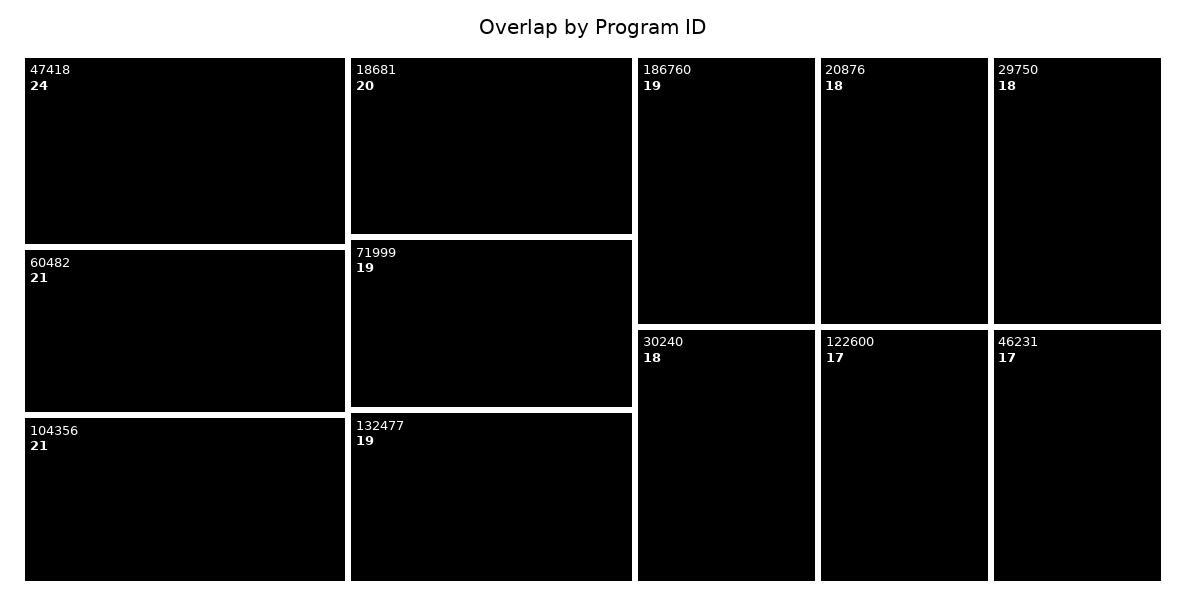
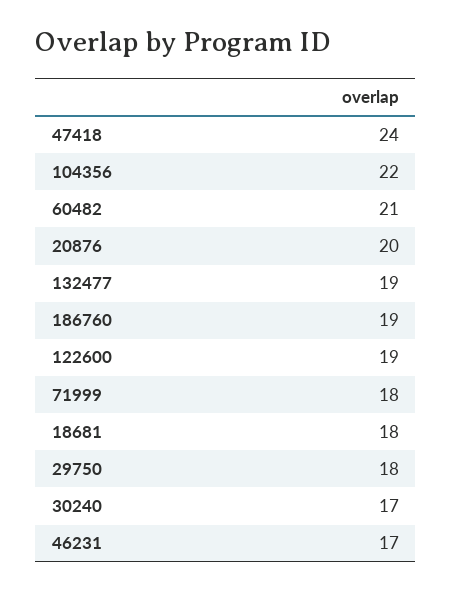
  {
    "47418": 24,
    "60482": 21,
-   "104356": 21,
+   "104356": 22,
-   "18681": 20,
+   "18681": 18,
-   "71999": 19,
+   "71999": 18,
    "132477": 19,
    "186760": 19,
-   "20876": 18,
+   "20876": 20,
    "29750": 18,
-   "30240": 18,
+   "30240": 17,
-   "122600": 17,
+   "122600": 19,
    "46231": 17
  }

